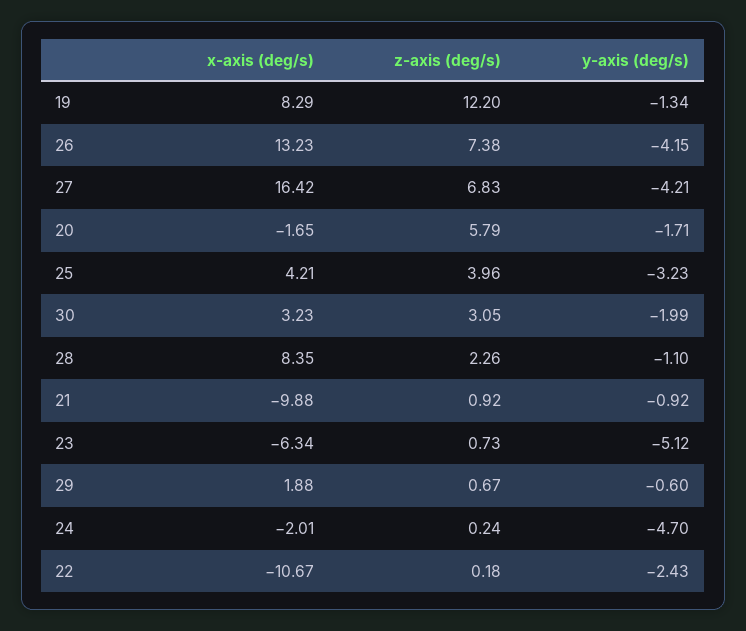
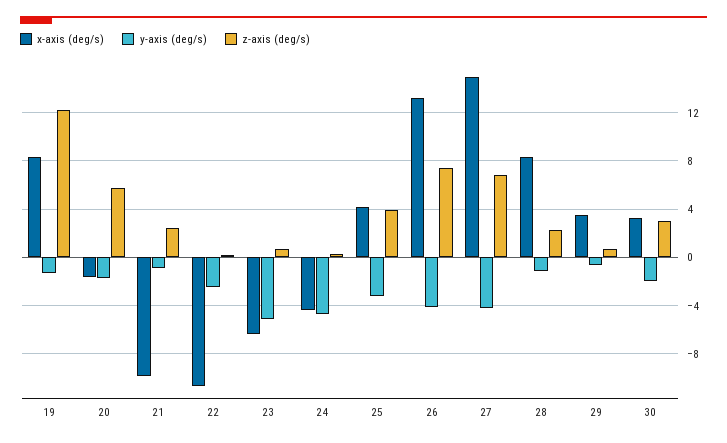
  {
    "x-axis (deg/s)": {
      "19": 8.29,
      "26": 13.23,
-     "27": 16.42,
+     "27": 15,
      "20": -1.65,
      "25": 4.21,
      "30": 3.23,
      "28": 8.35,
      "21": -9.88,
      "23": -6.34,
-     "29": 1.88,
+     "29": 3.5,
-     "24": -2.01,
+     "24": -4.5,
      "22": -10.67
    },
    "z-axis (deg/s)": {
      "19": 12.2,
      "26": 7.38,
      "27": 6.83,
      "20": 5.79,
      "25": 3.96,
      "30": 3.05,
      "28": 2.26,
-     "21": 0.92,
+     "21": 2.5,
      "23": 0.73,
      "29": 0.67,
      "24": 0.24,
      "22": 0.18
    },
    "y-axis (deg/s)": {
      "19": -1.34,
      "26": -4.15,
      "27": -4.21,
      "20": -1.71,
      "25": -3.23,
      "30": -1.99,
      "28": -1.1,
      "21": -0.92,
      "23": -5.12,
      "29": -0.6,
      "24": -4.7,
      "22": -2.43
    }
  }

